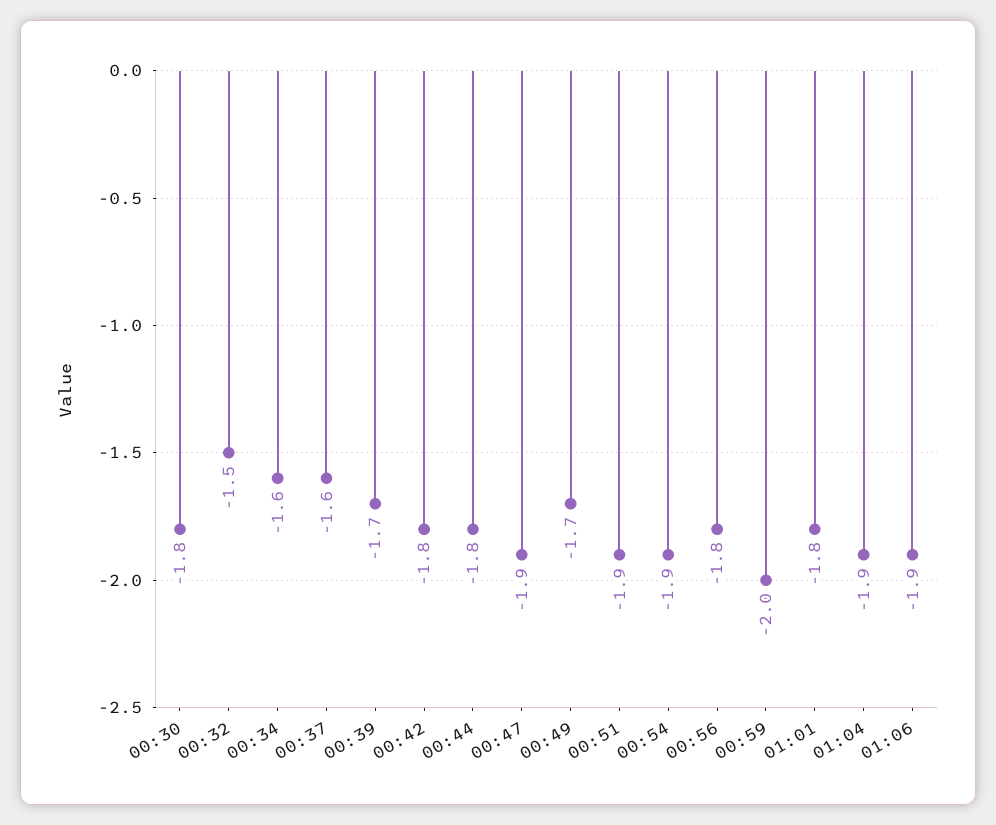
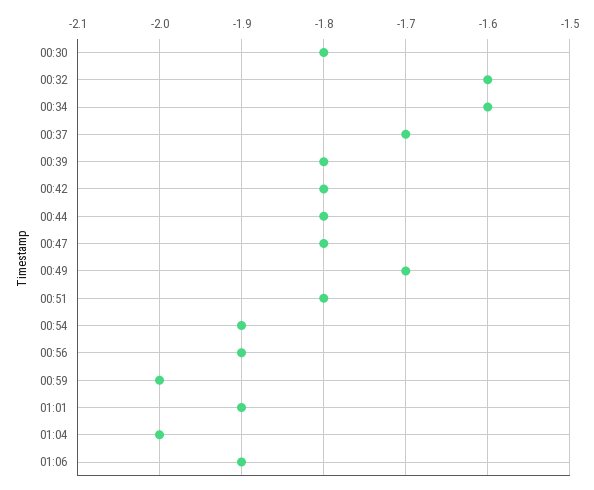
  {
    "00:30": -1.8,
-   "00:32": -1.5,
+   "00:32": -1.6,
    "00:34": -1.6,
-   "00:37": -1.6,
+   "00:37": -1.7,
-   "00:39": -1.7,
+   "00:39": -1.8,
    "00:42": -1.8,
    "00:44": -1.8,
-   "00:47": -1.9,
+   "00:47": -1.8,
    "00:49": -1.7,
-   "00:51": -1.9,
+   "00:51": -1.8,
    "00:54": -1.9,
-   "00:56": -1.8,
+   "00:56": -1.9,
    "00:59": -2,
-   "01:01": -1.8,
+   "01:01": -1.9,
-   "01:04": -1.9,
+   "01:04": -2,
    "01:06": -1.9
  }

